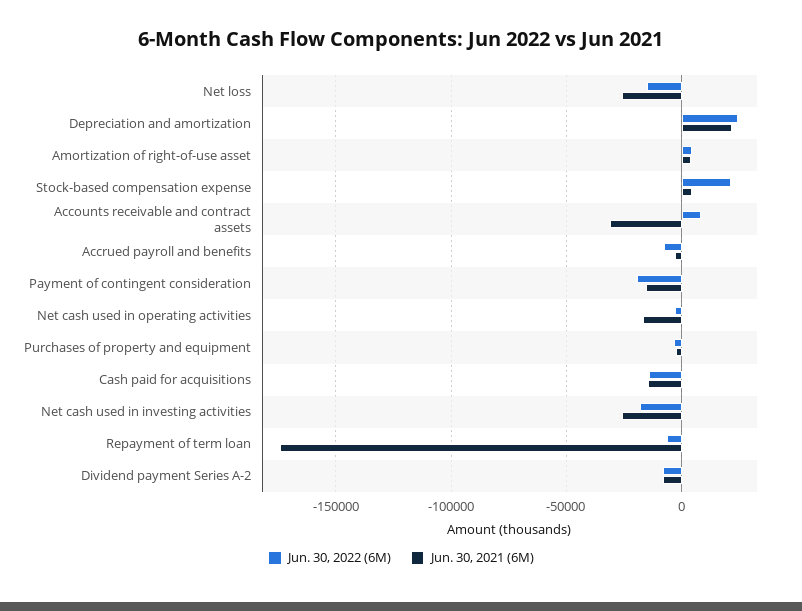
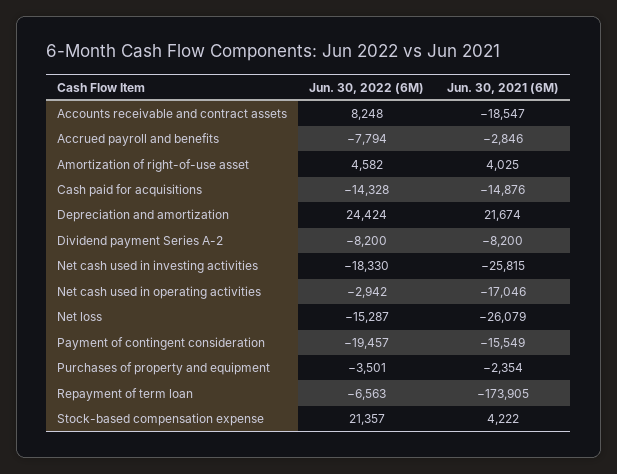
  {
    "Jun. 30, 2022 (6M)": {
      "Net loss": -15287,
      "Depreciation and amortization": 24424,
      "Amortization of right-of-use asset": 4582,
      "Stock-based compensation expense": 21357,
      "Accounts receivable and contract assets": 8248,
      "Accrued payroll and benefits": -7794,
      "Payment of contingent consideration": -19457,
      "Net cash used in operating activities": -2942,
      "Purchases of property and equipment": -3501,
      "Cash paid for acquisitions": -14328,
      "Net cash used in investing activities": -18330,
      "Repayment of term loan": -6563,
      "Dividend payment Series A-2": -8200
    },
    "Jun. 30, 2021 (6M)": {
      "Net loss": -26079,
      "Depreciation and amortization": 21674,
      "Amortization of right-of-use asset": 4025,
      "Stock-based compensation expense": 4222,
-     "Accounts receivable and contract assets": -30000,
+     "Accounts receivable and contract assets": -18547,
      "Accrued payroll and benefits": -2846,
      "Payment of contingent consideration": -15549,
      "Net cash used in operating activities": -17046,
      "Purchases of property and equipment": -2354,
      "Cash paid for acquisitions": -14876,
      "Net cash used in investing activities": -25815,
      "Repayment of term loan": -173905,
      "Dividend payment Series A-2": -8200
    }
  }

